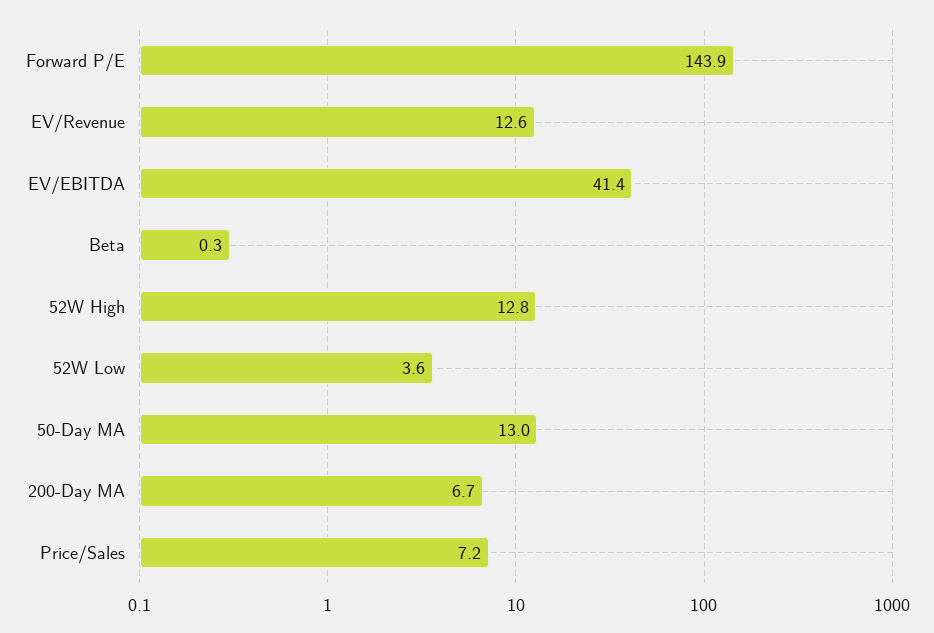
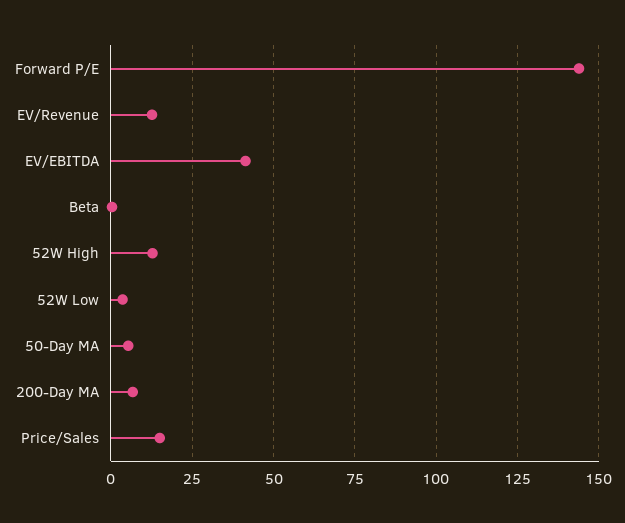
  {
    "Forward P/E": 143.9,
    "EV/Revenue": 12.6,
    "EV/EBITDA": 41.4,
    "Beta": 0.3,
    "52W High": 12.8,
    "52W Low": 3.6,
-   "50-Day MA": 13,
+   "50-Day MA": 5,
    "200-Day MA": 6.7,
-   "Price/Sales": 7.2
+   "Price/Sales": 15
  }

